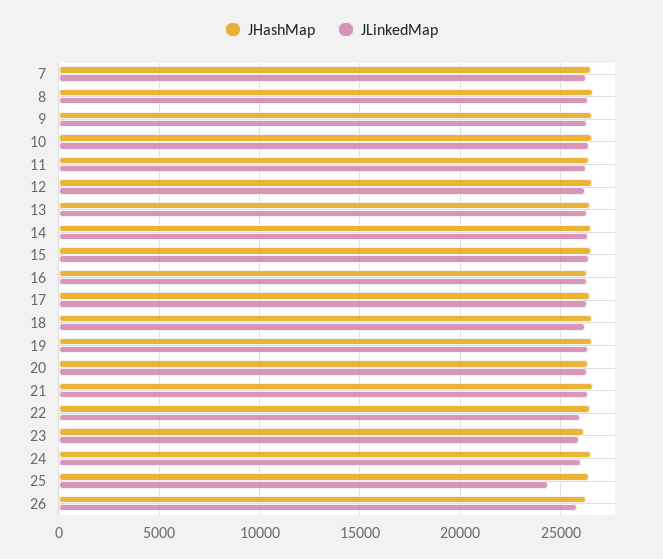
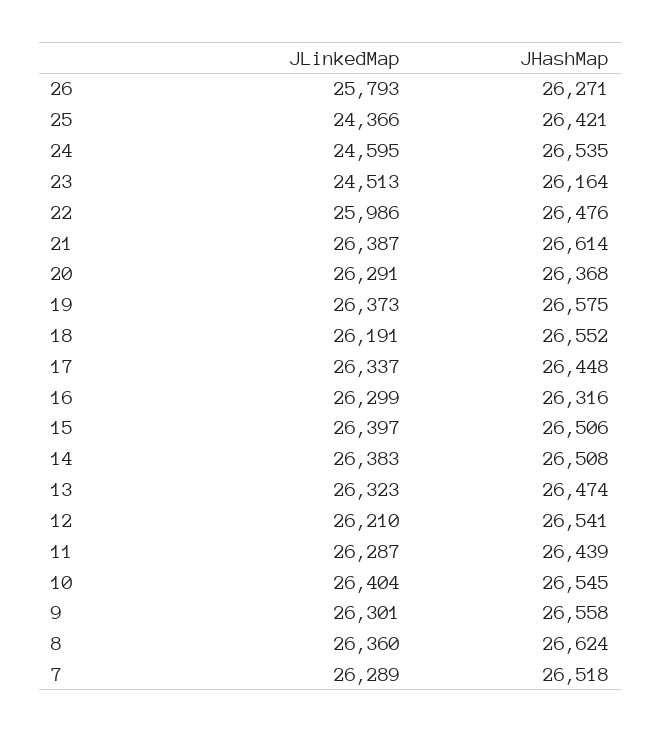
  {
    "JHashMap": {
      "7": 26518,
      "8": 26624,
      "9": 26558,
      "10": 26545,
      "11": 26439,
      "12": 26541,
      "13": 26474,
      "14": 26508,
      "15": 26506,
      "16": 26316,
      "17": 26448,
      "18": 26552,
      "19": 26575,
      "20": 26368,
      "21": 26614,
      "22": 26476,
      "23": 26164,
      "24": 26535,
      "25": 26421,
      "26": 26271
    },
    "JLinkedMap": {
      "7": 26289,
      "8": 26360,
      "9": 26301,
      "10": 26404,
      "11": 26287,
      "12": 26210,
      "13": 26323,
      "14": 26383,
      "15": 26397,
      "16": 26299,
      "17": 26337,
      "18": 26191,
      "19": 26373,
      "20": 26291,
      "21": 26387,
      "22": 25986,
-     "23": 26000,
+     "23": 24513,
-     "24": 26000,
+     "24": 24595,
      "25": 24366,
      "26": 25793
    }
  }

